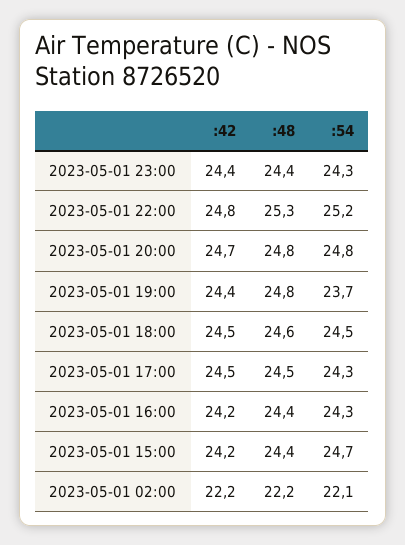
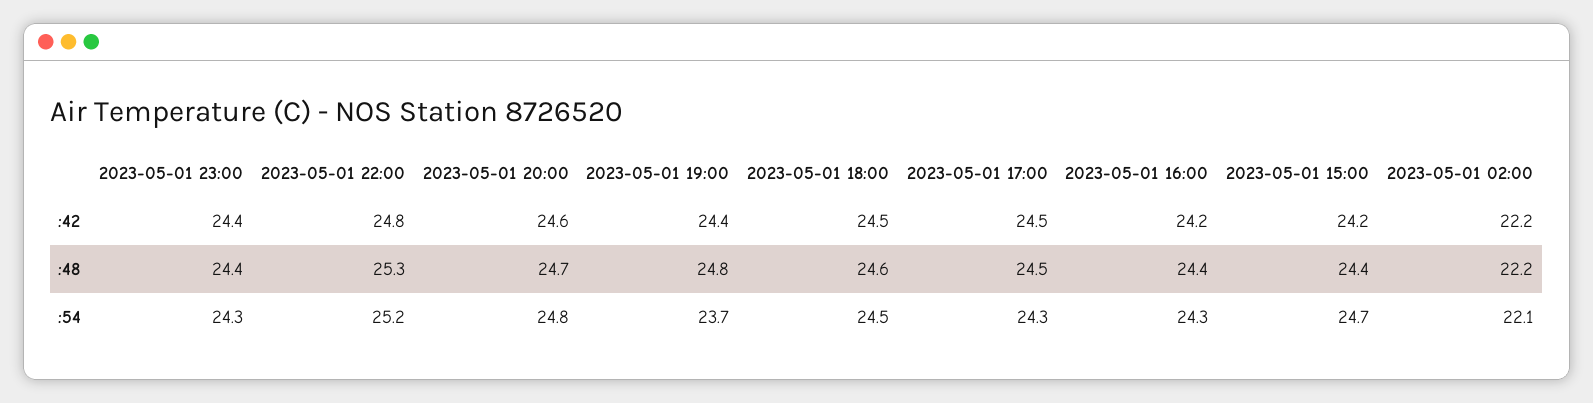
  {
    ":42": {
      "2023-05-01 23:00": 24.4,
      "2023-05-01 22:00": 24.8,
-     "2023-05-01 20:00": 24.7,
+     "2023-05-01 20:00": 24.6,
      "2023-05-01 19:00": 24.4,
      "2023-05-01 18:00": 24.5,
      "2023-05-01 17:00": 24.5,
      "2023-05-01 16:00": 24.2,
      "2023-05-01 15:00": 24.2,
      "2023-05-01 02:00": 22.2
    },
    ":48": {
      "2023-05-01 23:00": 24.4,
      "2023-05-01 22:00": 25.3,
-     "2023-05-01 20:00": 24.8,
+     "2023-05-01 20:00": 24.7,
      "2023-05-01 19:00": 24.8,
      "2023-05-01 18:00": 24.6,
      "2023-05-01 17:00": 24.5,
      "2023-05-01 16:00": 24.4,
      "2023-05-01 15:00": 24.4,
      "2023-05-01 02:00": 22.2
    },
    ":54": {
      "2023-05-01 23:00": 24.3,
      "2023-05-01 22:00": 25.2,
      "2023-05-01 20:00": 24.8,
      "2023-05-01 19:00": 23.7,
      "2023-05-01 18:00": 24.5,
      "2023-05-01 17:00": 24.3,
      "2023-05-01 16:00": 24.3,
      "2023-05-01 15:00": 24.7,
      "2023-05-01 02:00": 22.1
    }
  }

